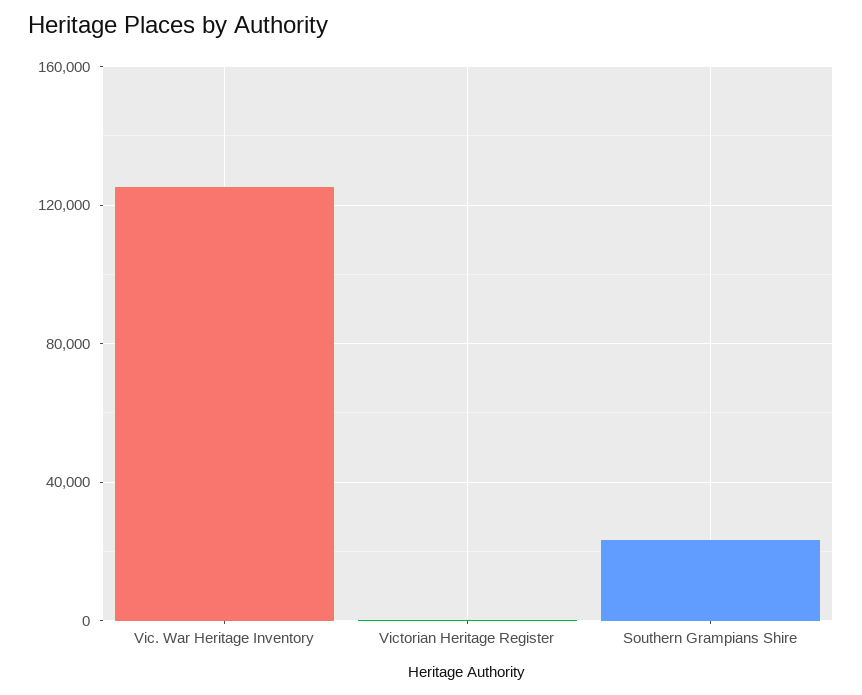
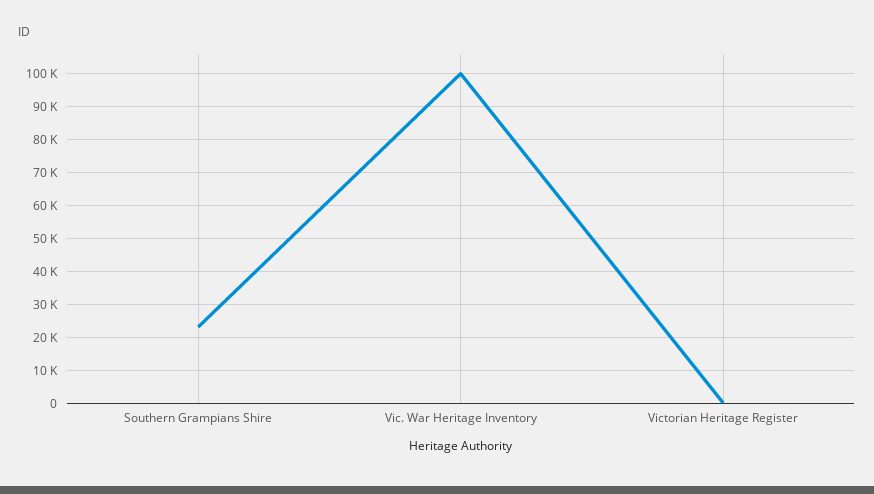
  {
-   "Vic. War Heritage Inventory": 125000,
+   "Vic. War Heritage Inventory": 100000,
    "Victorian Heritage Register": 0,
    "Southern Grampians Shire": 24000
  }

